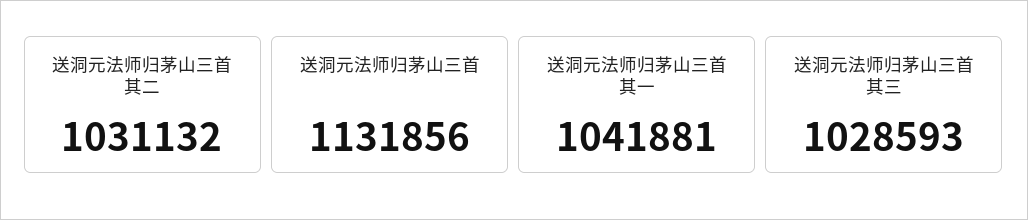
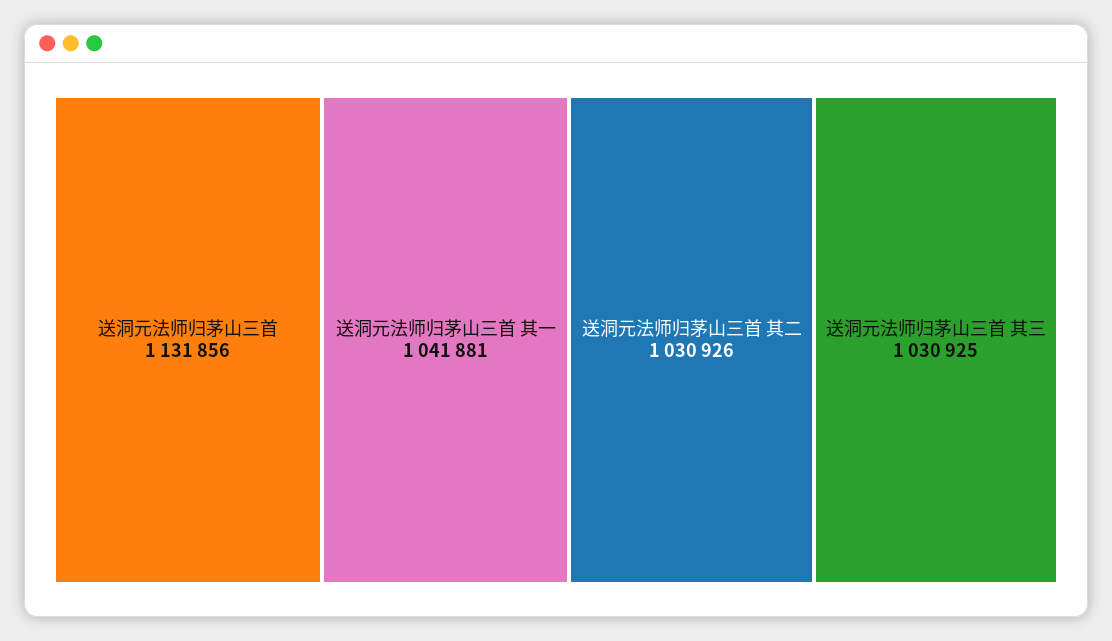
  {
-   "送洞元法师归茅山三首 其二": 1031132,
+   "送洞元法师归茅山三首 其二": 1030926,
    "送洞元法师归茅山三首": 1131856,
    "送洞元法师归茅山三首 其一": 1041881,
-   "送洞元法师归茅山三首 其三": 1028593
+   "送洞元法师归茅山三首 其三": 1030925
  }

